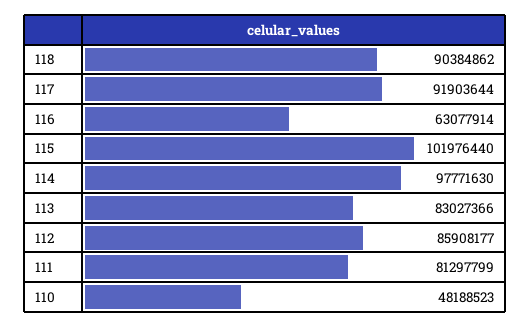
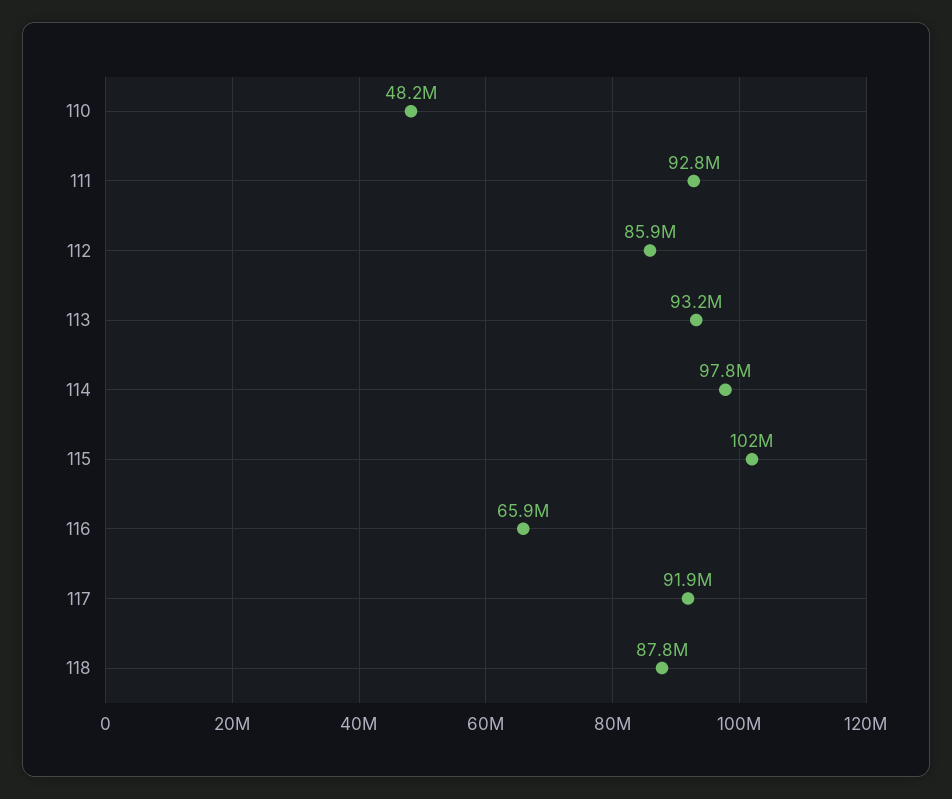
  {
-   "118": 90384862,
+   "118": 87800000,
    "117": 91903644,
-   "116": 63077914,
+   "116": 65900000,
    "115": 101976440,
    "114": 97771630,
-   "113": 83027366,
+   "113": 93200000,
    "112": 85908177,
-   "111": 81297799,
+   "111": 92800000,
    "110": 48188523
  }

